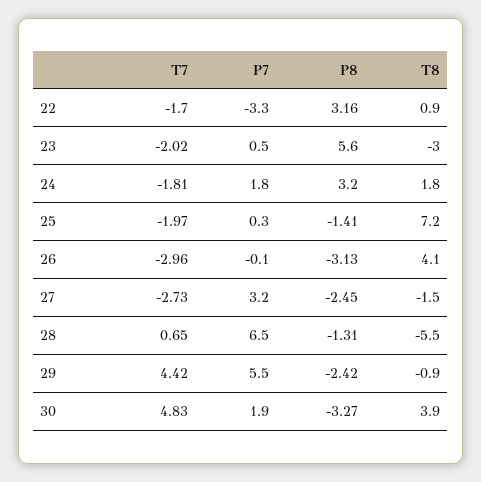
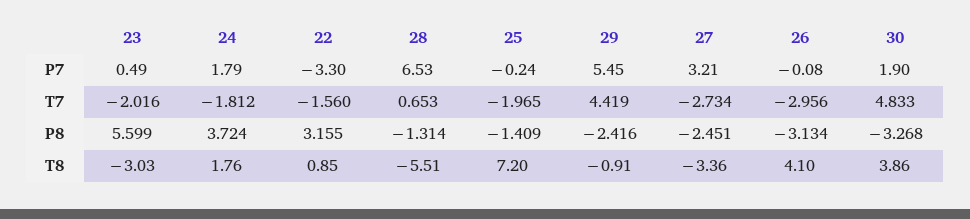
  {
    "T7": {
-     "22": -1.7,
+     "22": -1.56,
      "23": -2.016,
      "24": -1.812,
      "25": -1.965,
      "26": -2.956,
      "27": -2.734,
      "28": 0.653,
      "29": 4.419,
      "30": 4.833
    },
    "P7": {
      "22": -3.3,
      "23": 0.49,
      "24": 1.79,
-     "25": 0.3,
+     "25": -0.24,
      "26": -0.08,
      "27": 3.21,
      "28": 6.53,
      "29": 5.45,
      "30": 1.9
    },
    "P8": {
      "22": 3.155,
      "23": 5.599,
-     "24": 3.2,
+     "24": 3.724,
      "25": -1.409,
      "26": -3.134,
      "27": -2.451,
      "28": -1.314,
      "29": -2.416,
      "30": -3.268
    },
    "T8": {
      "22": 0.85,
      "23": -3.03,
      "24": 1.76,
      "25": 7.2,
      "26": 4.1,
-     "27": -1.5,
+     "27": -3.36,
      "28": -5.51,
      "29": -0.91,
      "30": 3.86
    }
  }

